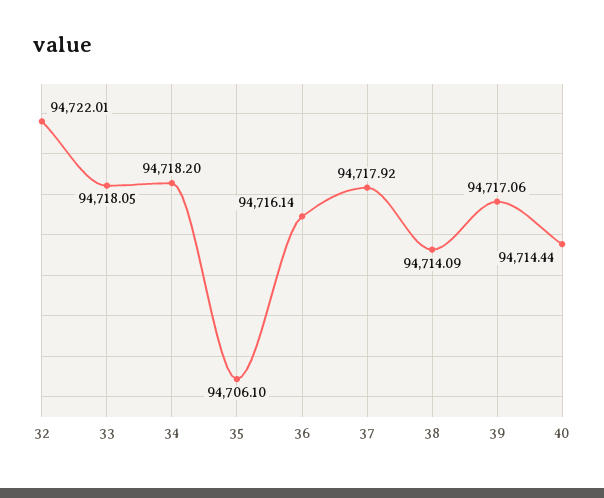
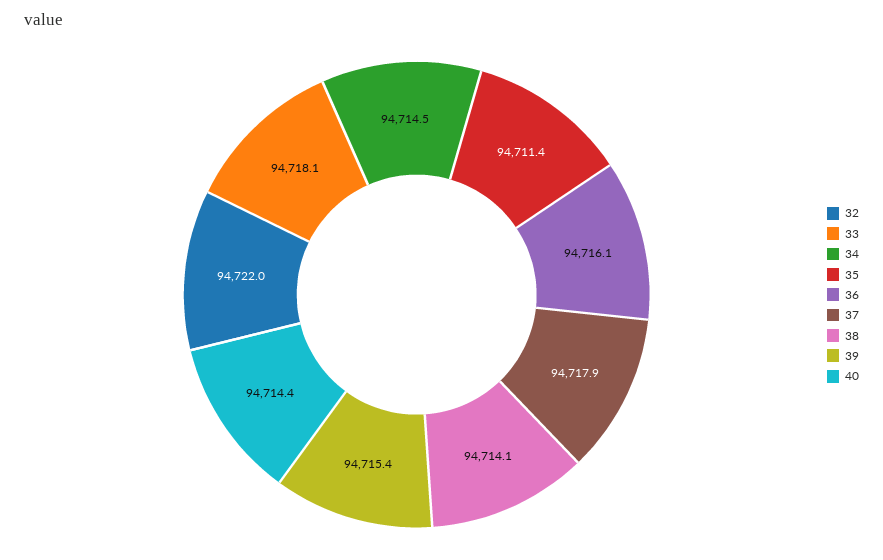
  {
    "32": 94722.01,
    "33": 94718.05,
-   "34": 94718.2,
+   "34": 94714.5,
-   "35": 94706.1,
+   "35": 94711.4,
    "36": 94716.14,
    "37": 94717.92,
    "38": 94714.09,
-   "39": 94717.06,
+   "39": 94715.4,
    "40": 94714.44
  }

